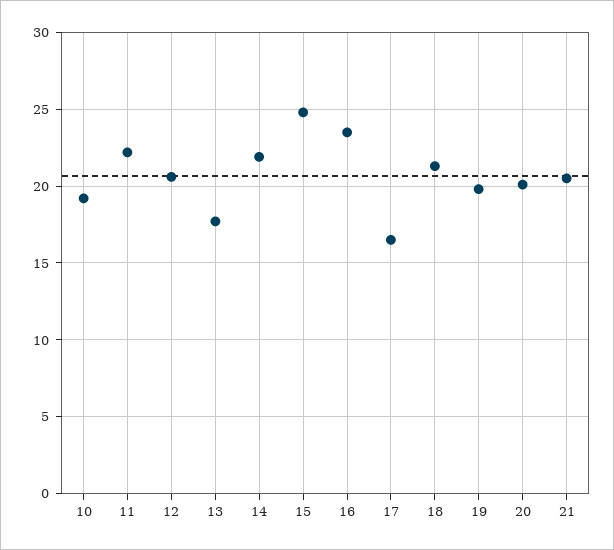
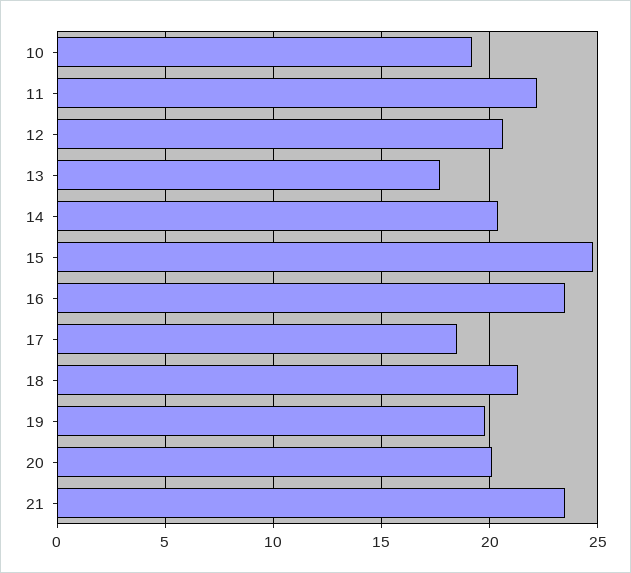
  {
    "10": 19,
    "11": 22,
    "12": 20.5,
    "13": 17.5,
-   "14": 22,
+   "14": 20.5,
    "15": 25,
    "16": 23.5,
-   "17": 16.5,
+   "17": 18.5,
    "18": 21.5,
    "19": 20,
    "20": 20,
-   "21": 20.5
+   "21": 23.5
  }

